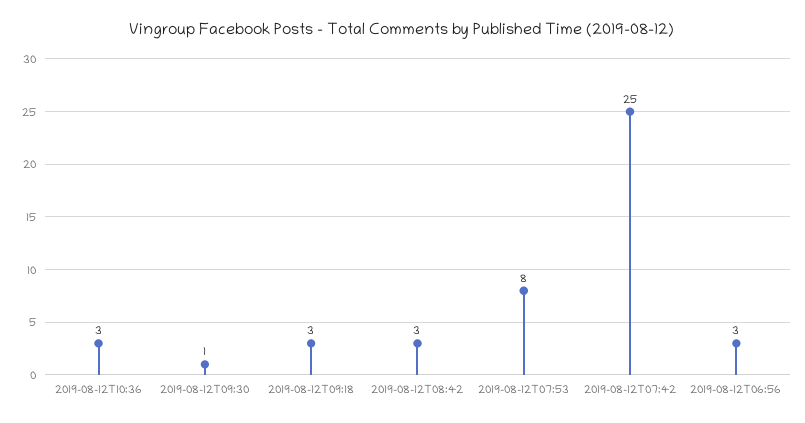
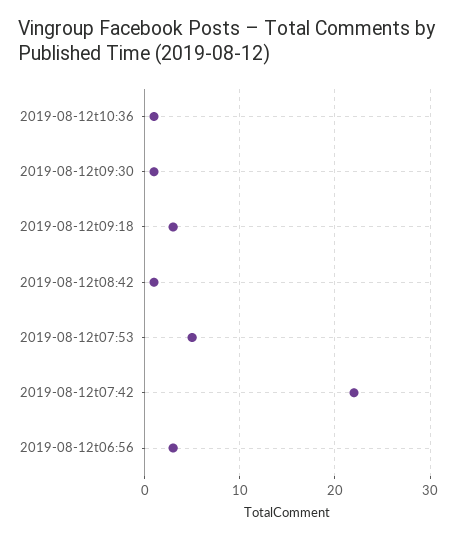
  {
-   "2019-08-12T10:36": 3,
+   "2019-08-12T10:36": 1,
    "2019-08-12T09:30": 1,
    "2019-08-12T09:18": 3,
-   "2019-08-12T08:42": 3,
+   "2019-08-12T08:42": 1,
-   "2019-08-12T07:53": 8,
+   "2019-08-12T07:53": 5,
-   "2019-08-12T07:42": 25,
+   "2019-08-12T07:42": 22,
    "2019-08-12T06:56": 3
  }

